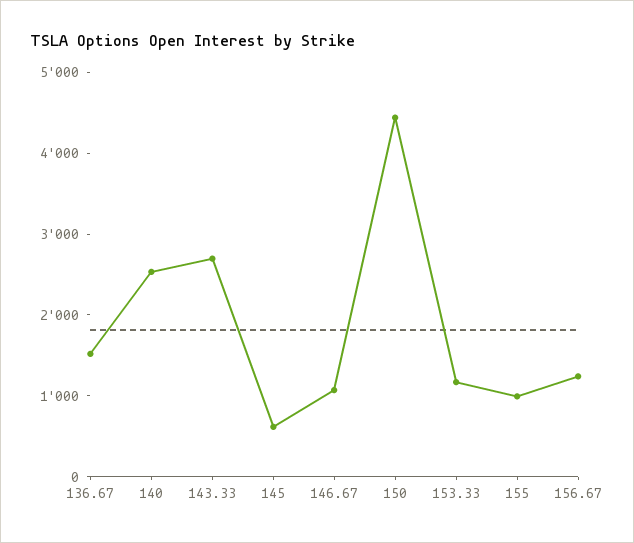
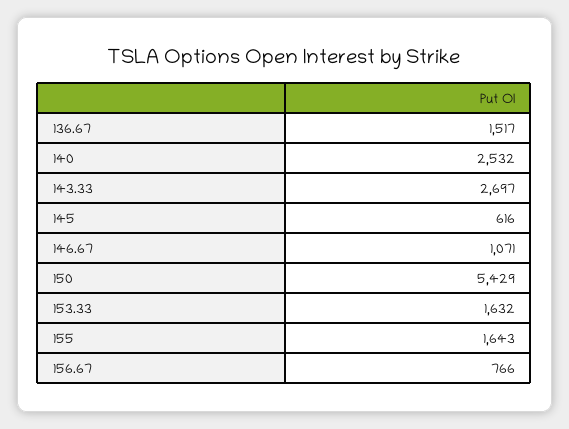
  {
    "136.67": 1517,
    "140": 2532,
    "143.33": 2697,
    "145": 616,
    "146.67": 1071,
-   "150": 4400,
+   "150": 5429,
-   "153.33": 1200,
+   "153.33": 1632,
-   "155": 1000,
+   "155": 1643,
-   "156.67": 1200
+   "156.67": 766
  }

